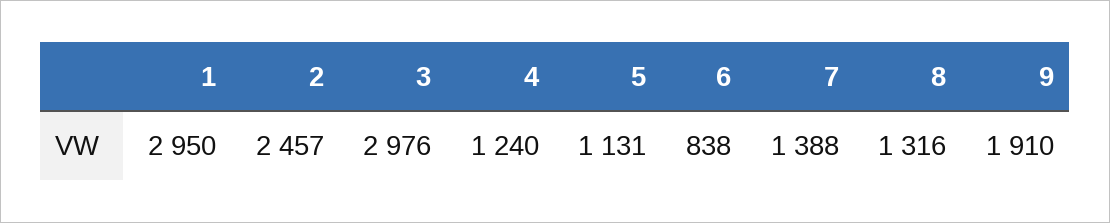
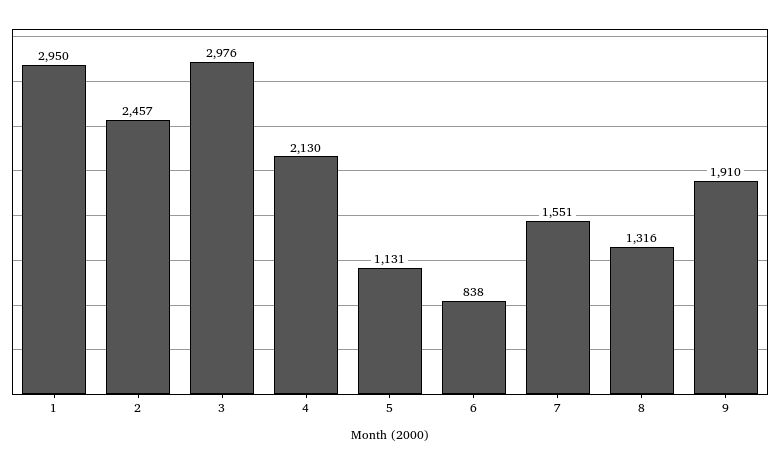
  {
    "1": 2950,
    "2": 2457,
    "3": 2976,
-   "4": 1240,
+   "4": 2130,
    "5": 1131,
    "6": 838,
-   "7": 1388,
+   "7": 1551,
    "8": 1316,
    "9": 1910
  }

